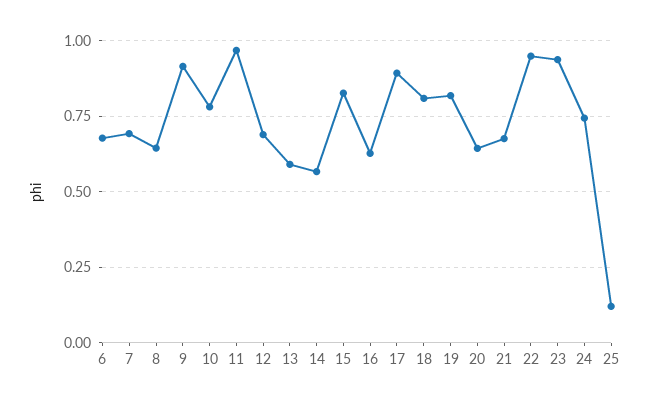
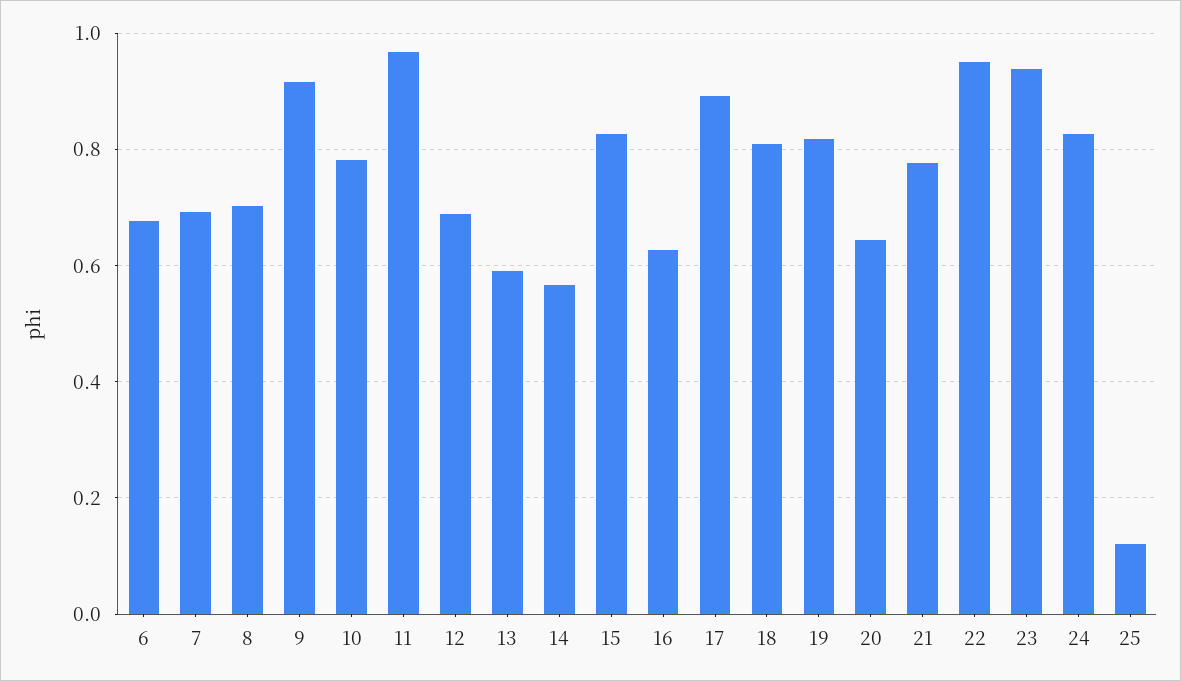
  {
    "6": 0.68,
    "7": 0.7,
-   "8": 0.65,
+   "8": 0.7,
    "9": 0.92,
    "10": 0.78,
    "11": 0.96,
    "12": 0.68,
    "13": 0.6,
    "14": 0.56,
    "15": 0.82,
    "16": 0.62,
    "17": 0.9,
    "18": 0.8,
    "19": 0.82,
    "20": 0.64,
-   "21": 0.675,
+   "21": 0.78,
    "22": 0.94,
    "23": 0.94,
-   "24": 0.75,
+   "24": 0.82,
    "25": 0.12
  }

